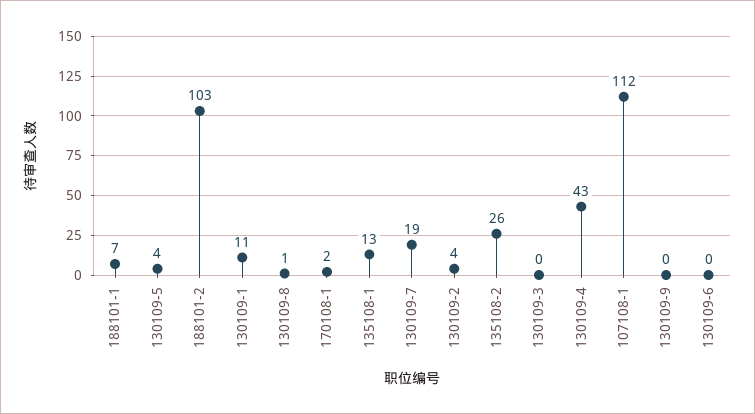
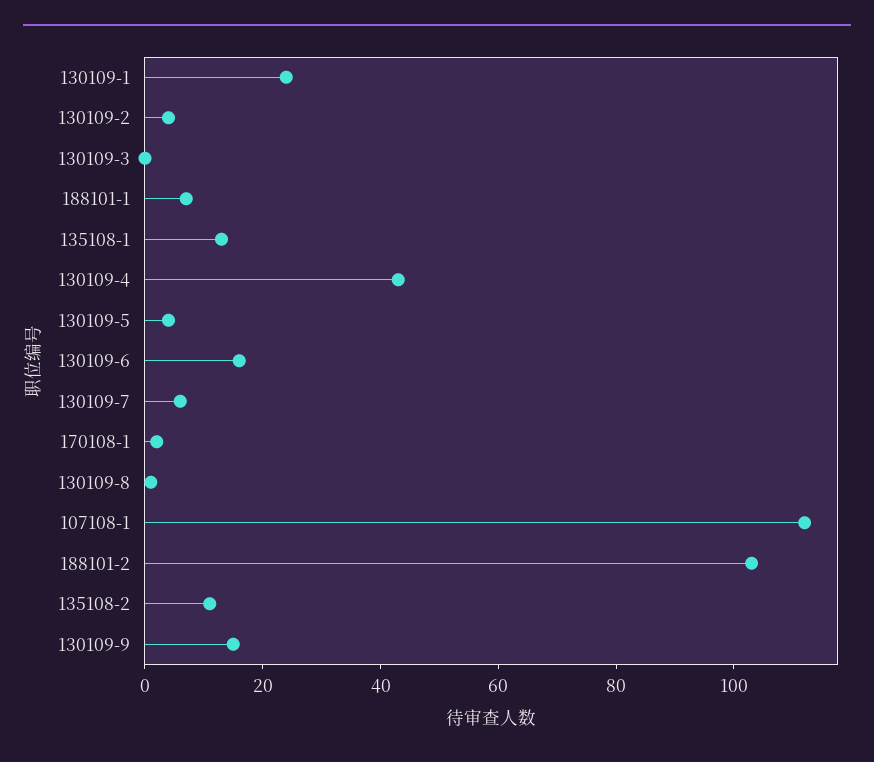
  {
    "188101-1": 7,
    "130109-5": 4,
    "188101-2": 103,
-   "130109-1": 11,
+   "130109-1": 25,
    "130109-8": 1,
    "170108-1": 2,
    "135108-1": 13,
-   "130109-7": 19,
+   "130109-7": 5,
    "130109-2": 4,
-   "135108-2": 26,
+   "135108-2": 10,
    "130109-3": 0,
    "130109-4": 43,
    "107108-1": 112,
-   "130109-9": 0,
+   "130109-9": 15,
-   "130109-6": 0
+   "130109-6": 15
  }

